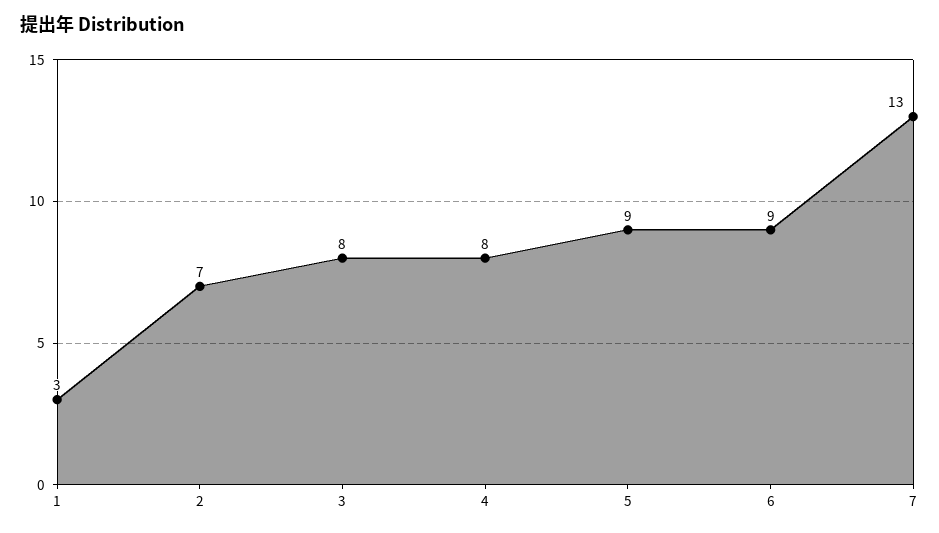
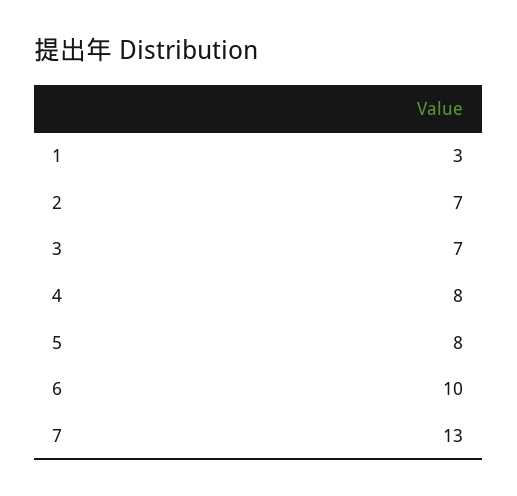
  {
    "1": 3,
    "2": 7,
-   "3": 8,
+   "3": 7,
    "4": 8,
-   "5": 9,
+   "5": 8,
-   "6": 9,
+   "6": 10,
    "7": 13
  }

